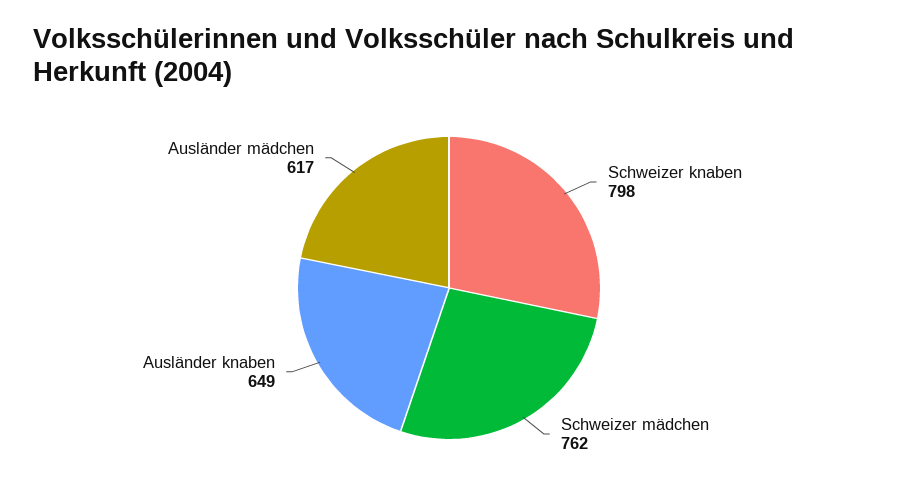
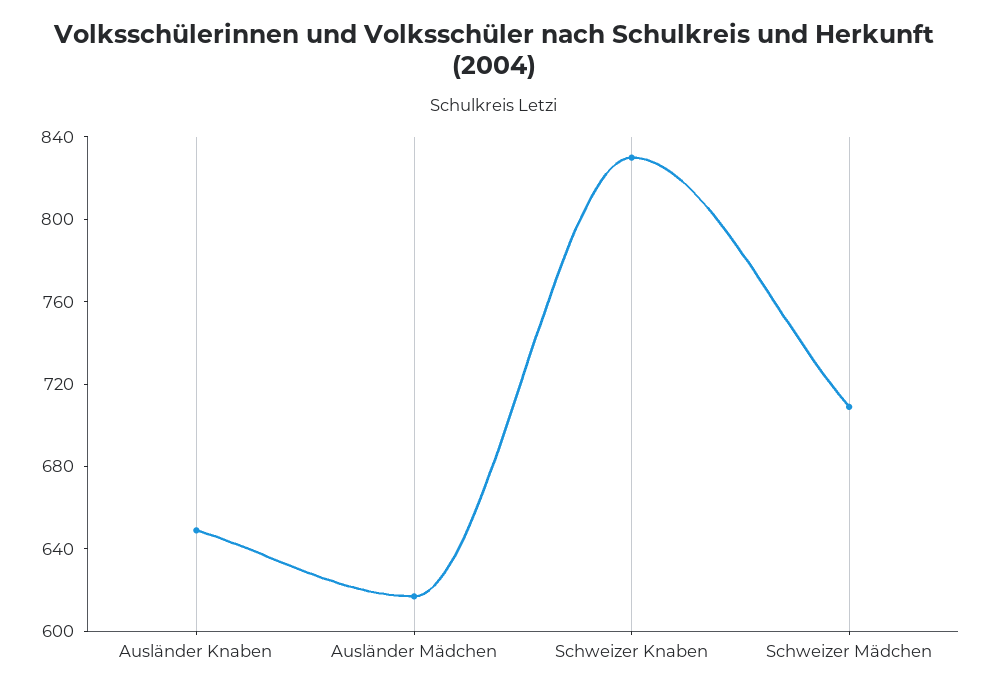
  {
-   "Schweizer knaben": 798,
+   "Schweizer knaben": 830,
-   "Schweizer mädchen": 762,
+   "Schweizer mädchen": 710,
    "Ausländer knaben": 649,
    "Ausländer mädchen": 617
  }

